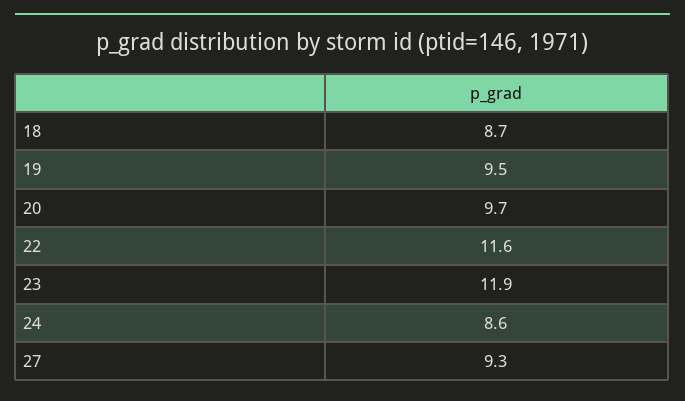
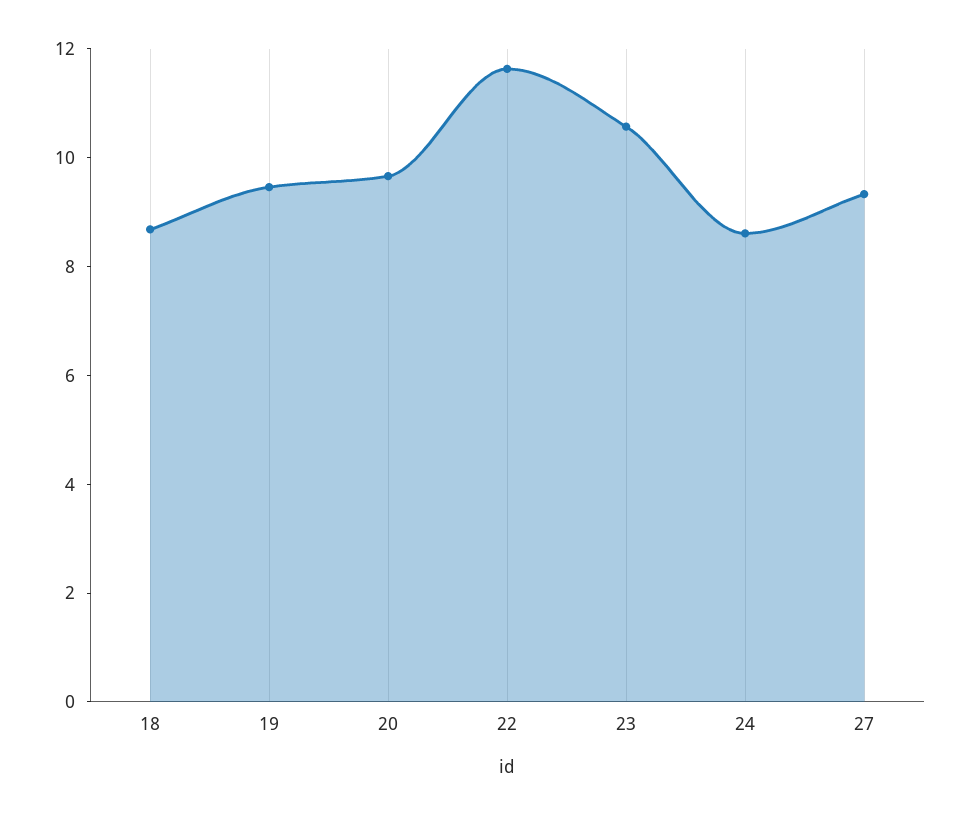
  {
    "18": 8.7,
    "19": 9.5,
    "20": 9.7,
    "22": 11.6,
-   "23": 11.9,
+   "23": 10.5,
    "24": 8.6,
    "27": 9.3
  }

